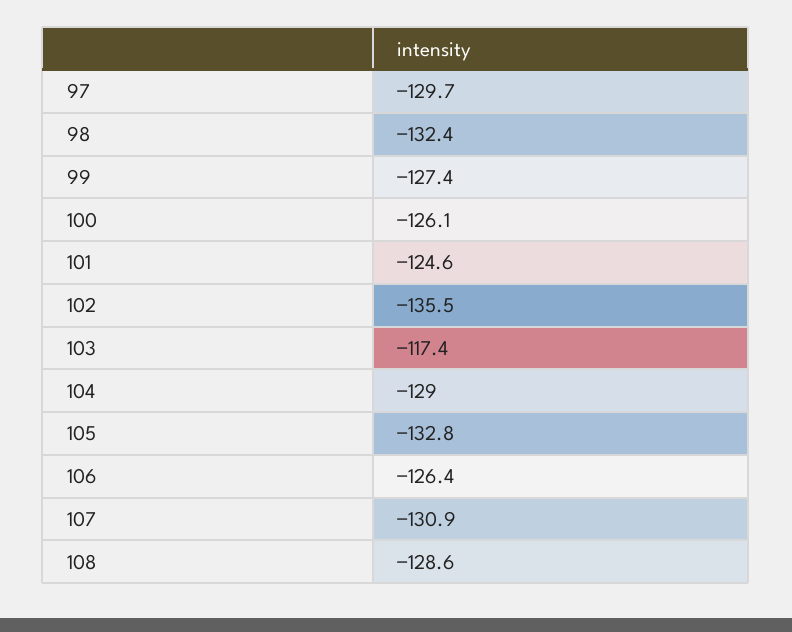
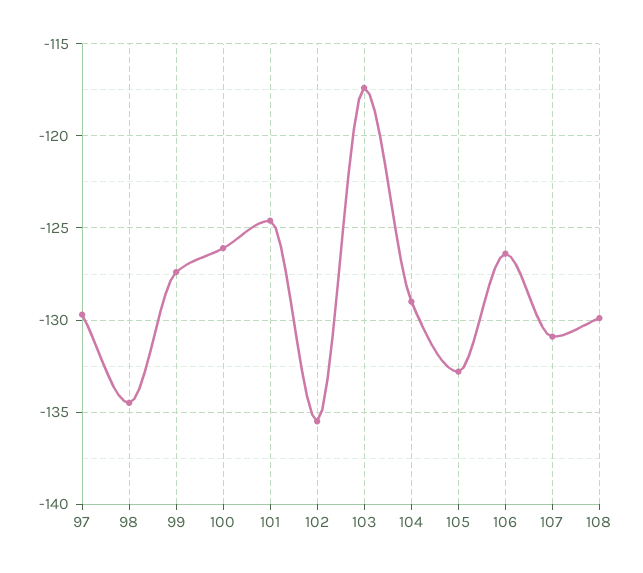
  {
    "97": -129.7,
-   "98": -132.4,
+   "98": -134.5,
    "99": -127.4,
    "100": -126.1,
    "101": -124.6,
    "102": -135.5,
    "103": -117.4,
    "104": -129,
    "105": -132.8,
    "106": -126.4,
    "107": -130.9,
-   "108": -128.6
+   "108": -130
  }

